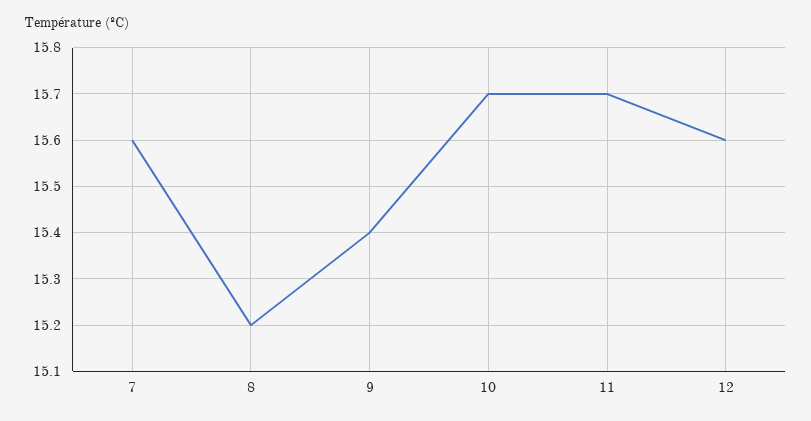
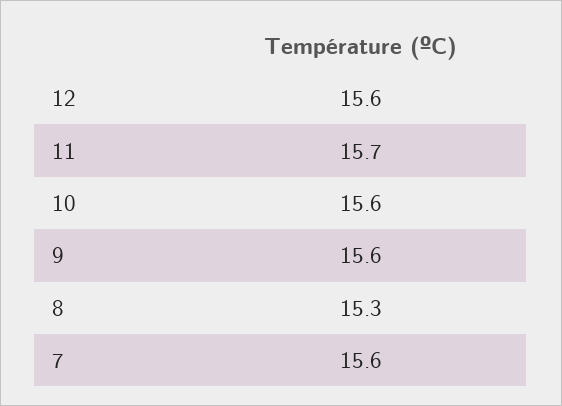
  {
    "7": 15.6,
-   "8": 15.2,
+   "8": 15.3,
-   "9": 15.4,
+   "9": 15.6,
-   "10": 15.7,
+   "10": 15.6,
    "11": 15.7,
    "12": 15.6
  }

